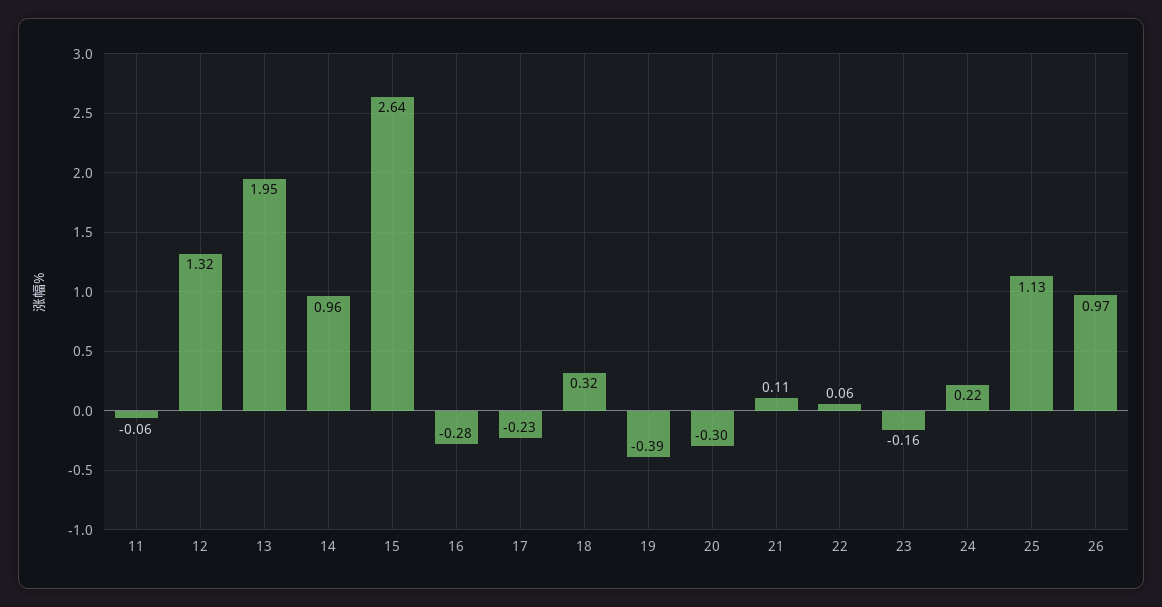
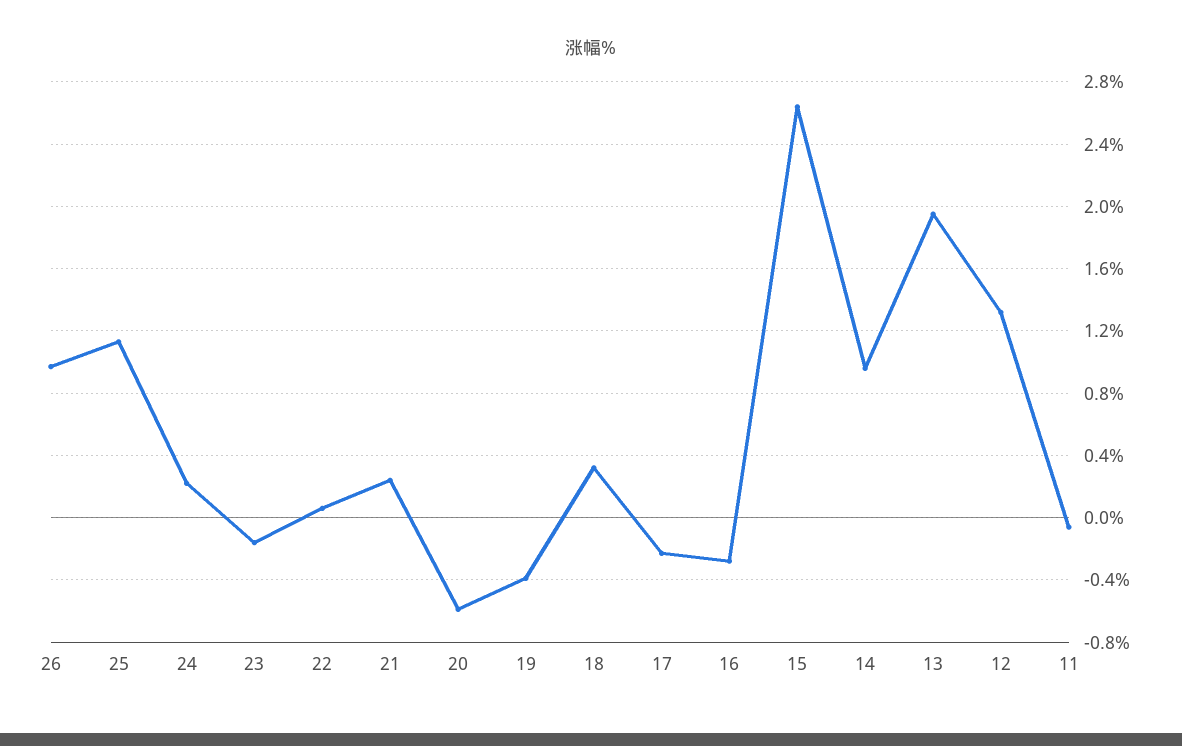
  {
    "11": -0.06,
    "12": 1.32,
    "13": 1.95,
    "14": 0.96,
    "15": 2.64,
    "16": -0.28,
    "17": -0.23,
    "18": 0.32,
    "19": -0.39,
-   "20": -0.3,
+   "20": -0.6,
-   "21": 0.11,
+   "21": 0.25,
    "22": 0.06,
    "23": -0.16,
    "24": 0.22,
    "25": 1.13,
    "26": 0.97
  }

